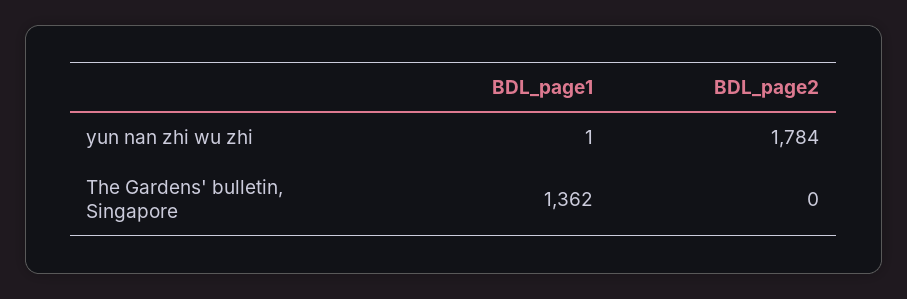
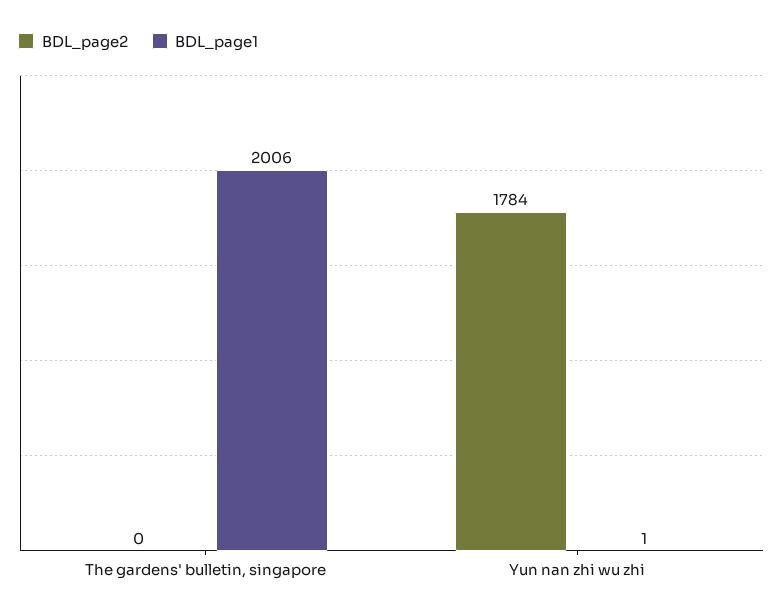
  {
    "BDL_page1": {
      "yun nan zhi wu zhi": 1,
-     "The Gardens' bulletin, Singapore": 1362
+     "The Gardens' bulletin, Singapore": 2006
    },
    "BDL_page2": {
      "yun nan zhi wu zhi": 1784,
      "The Gardens' bulletin, Singapore": 0
    }
  }

